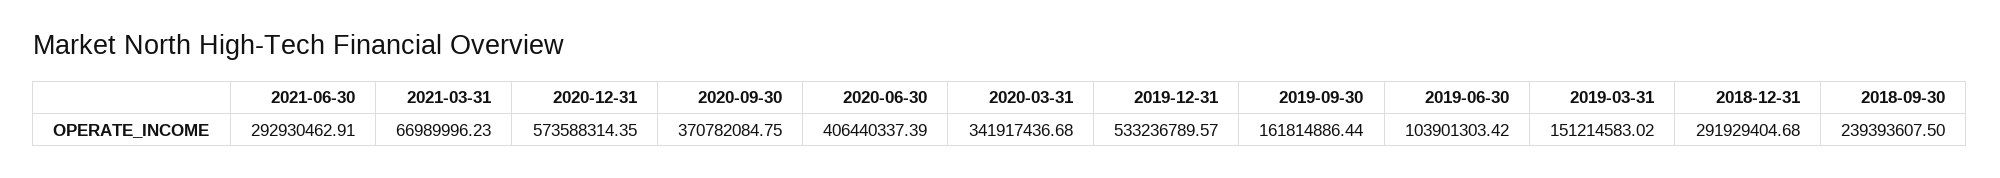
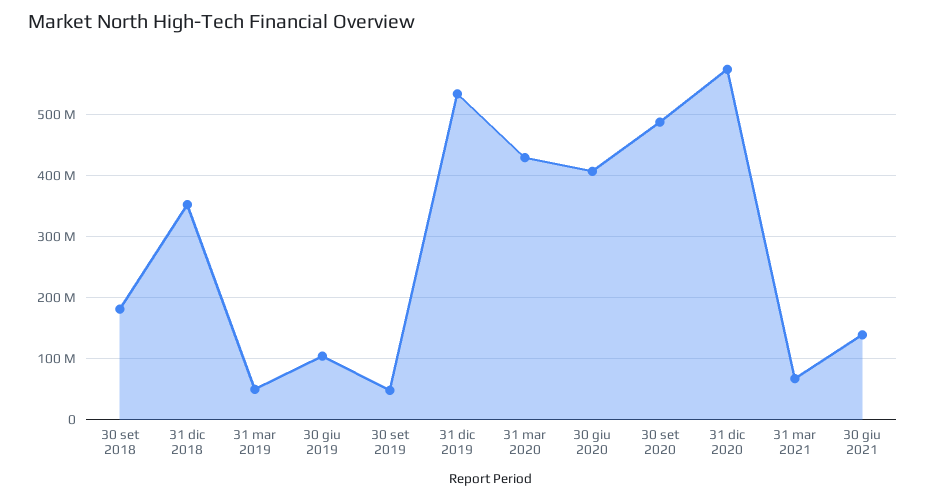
  {
-   "2021-06-30": 292930462.91,
+   "2021-06-30": 140000000,
    "2021-03-31": 66989996.23,
    "2020-12-31": 573588314.35,
-   "2020-09-30": 370782084.75,
+   "2020-09-30": 490000000,
    "2020-06-30": 406440337.39,
-   "2020-03-31": 341917436.68,
+   "2020-03-31": 430000000,
    "2019-12-31": 533236789.57,
-   "2019-09-30": 161814886.44,
+   "2019-09-30": 50000000,
    "2019-06-30": 103901303.42,
-   "2019-03-31": 151214583.02,
+   "2019-03-31": 50000000,
-   "2018-12-31": 291929404.68,
+   "2018-12-31": 350000000,
-   "2018-09-30": 239393607.5
+   "2018-09-30": 180000000
  }

